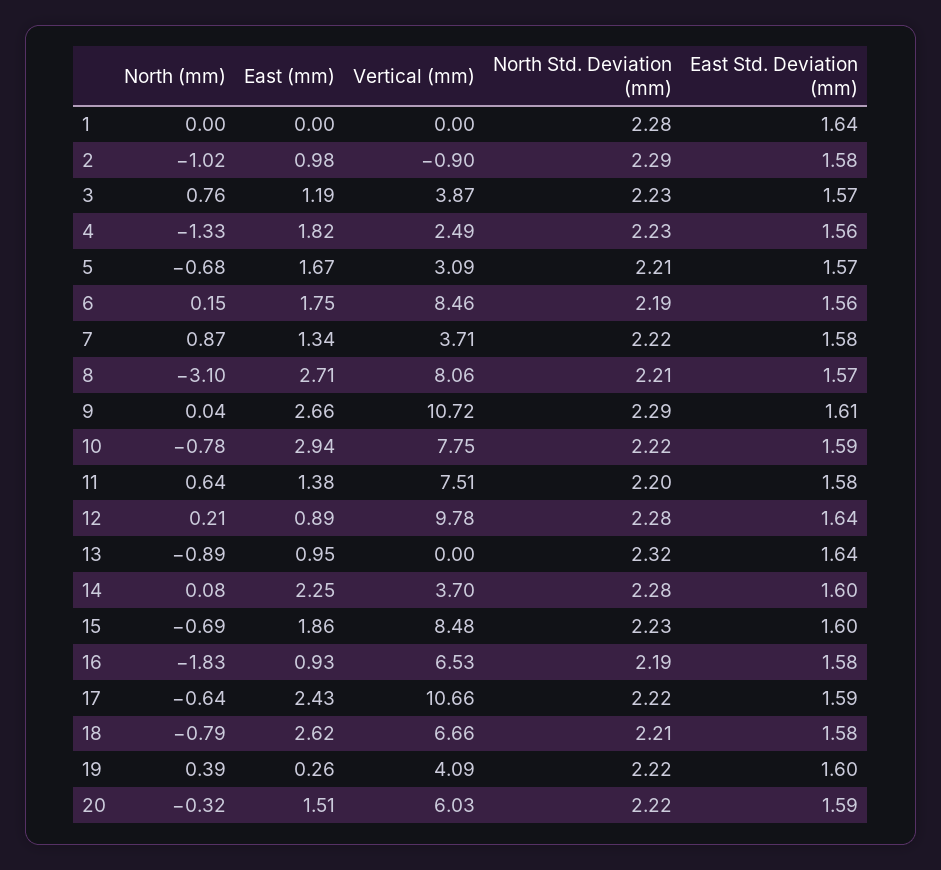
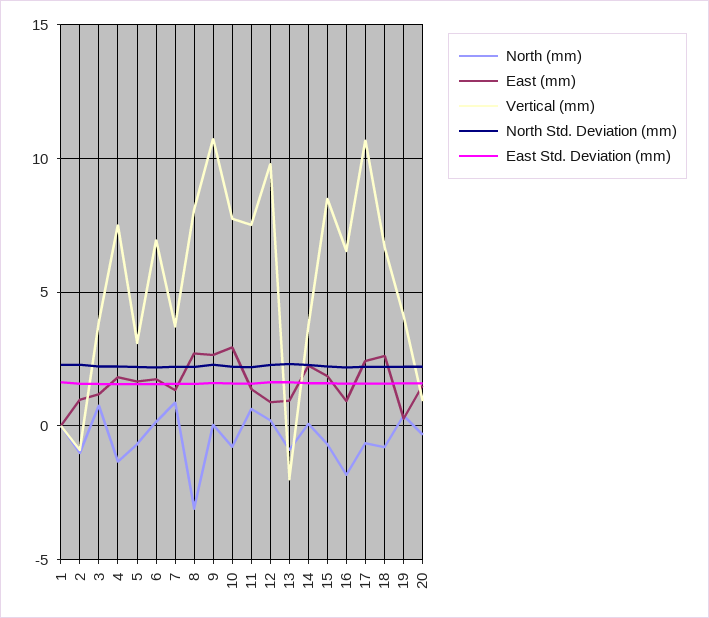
  {
    "North (mm)": {
      "1": 0,
      "2": -1.02,
      "3": 0.76,
      "4": -1.33,
      "5": -0.68,
      "6": 0.15,
      "7": 0.87,
      "8": -3.1,
      "9": 0.04,
      "10": -0.78,
      "11": 0.64,
      "12": 0.21,
      "13": -0.89,
      "14": 0.08,
      "15": -0.69,
      "16": -1.83,
      "17": -0.64,
      "18": -0.79,
      "19": 0.39,
      "20": -0.32
    },
    "East (mm)": {
      "1": 0,
      "2": 0.98,
      "3": 1.19,
      "4": 1.82,
      "5": 1.67,
      "6": 1.75,
      "7": 1.34,
      "8": 2.71,
      "9": 2.66,
      "10": 2.94,
      "11": 1.38,
      "12": 0.89,
      "13": 0.95,
      "14": 2.25,
      "15": 1.86,
      "16": 0.93,
      "17": 2.43,
      "18": 2.62,
      "19": 0.26,
      "20": 1.51
    },
    "Vertical (mm)": {
      "1": 0,
      "2": -0.9,
      "3": 3.87,
-     "4": 2.49,
+     "4": 7.5,
      "5": 3.09,
-     "6": 8.46,
+     "6": 7,
      "7": 3.71,
      "8": 8.06,
      "9": 10.72,
      "10": 7.75,
      "11": 7.51,
      "12": 9.78,
-     "13": 0,
+     "13": -2,
      "14": 3.7,
      "15": 8.48,
      "16": 6.53,
      "17": 10.66,
      "18": 6.66,
      "19": 4.09,
-     "20": 6.03
+     "20": 1
    },
    "North Std. Deviation (mm)": {
      "1": 2.28,
      "2": 2.29,
      "3": 2.23,
      "4": 2.23,
      "5": 2.21,
      "6": 2.19,
      "7": 2.22,
      "8": 2.21,
      "9": 2.29,
      "10": 2.22,
      "11": 2.2,
      "12": 2.28,
      "13": 2.32,
      "14": 2.28,
      "15": 2.23,
      "16": 2.19,
      "17": 2.22,
      "18": 2.21,
      "19": 2.22,
      "20": 2.22
    },
    "East Std. Deviation (mm)": {
      "1": 1.64,
      "2": 1.58,
      "3": 1.57,
      "4": 1.56,
      "5": 1.57,
      "6": 1.56,
      "7": 1.58,
      "8": 1.57,
      "9": 1.61,
      "10": 1.59,
      "11": 1.58,
      "12": 1.64,
      "13": 1.64,
      "14": 1.6,
      "15": 1.6,
      "16": 1.58,
      "17": 1.59,
      "18": 1.58,
      "19": 1.6,
      "20": 1.59
    }
  }

